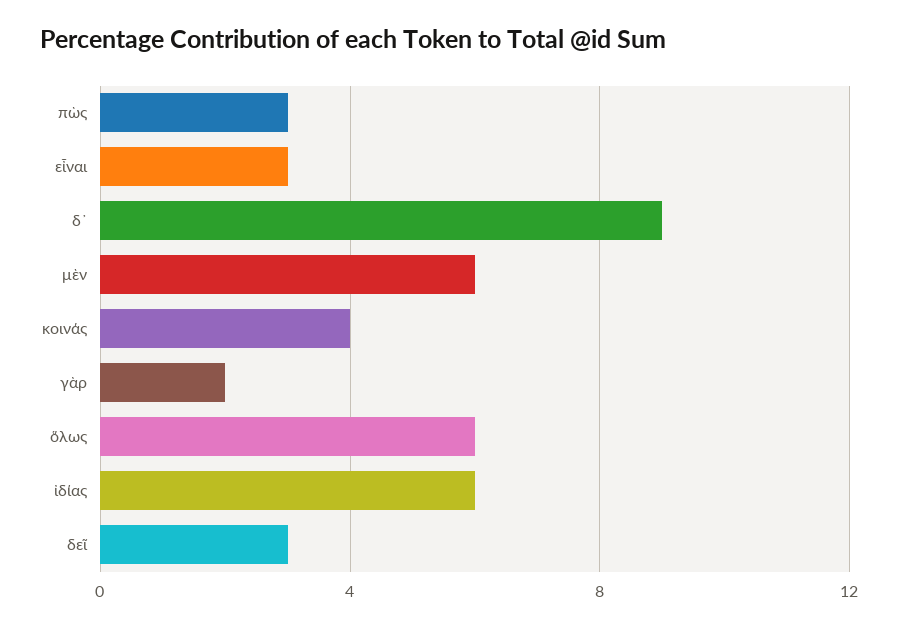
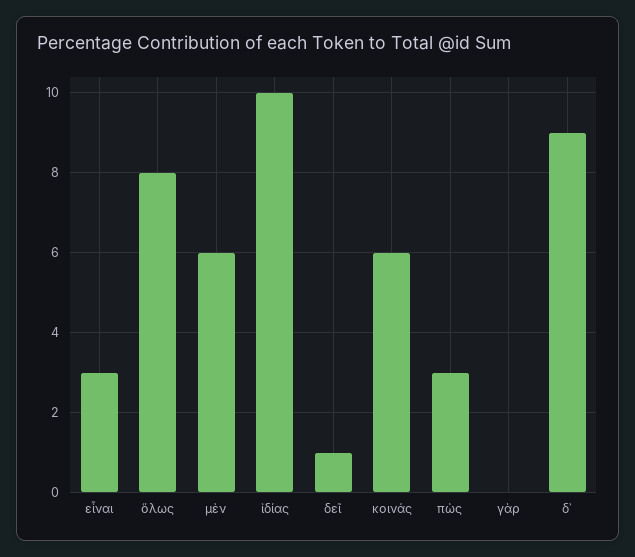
  {
    "πὼς": 3,
    "εἶναι": 3,
    "δ᾽": 9,
    "μὲν": 6,
-   "κοινάς": 4,
+   "κοινάς": 6,
-   "γὰρ": 2,
+   "γὰρ": 0,
-   "ὅλως": 6,
+   "ὅλως": 8,
-   "ἰδίας": 6,
+   "ἰδίας": 10,
-   "δεῖ": 3
+   "δεῖ": 1
  }

